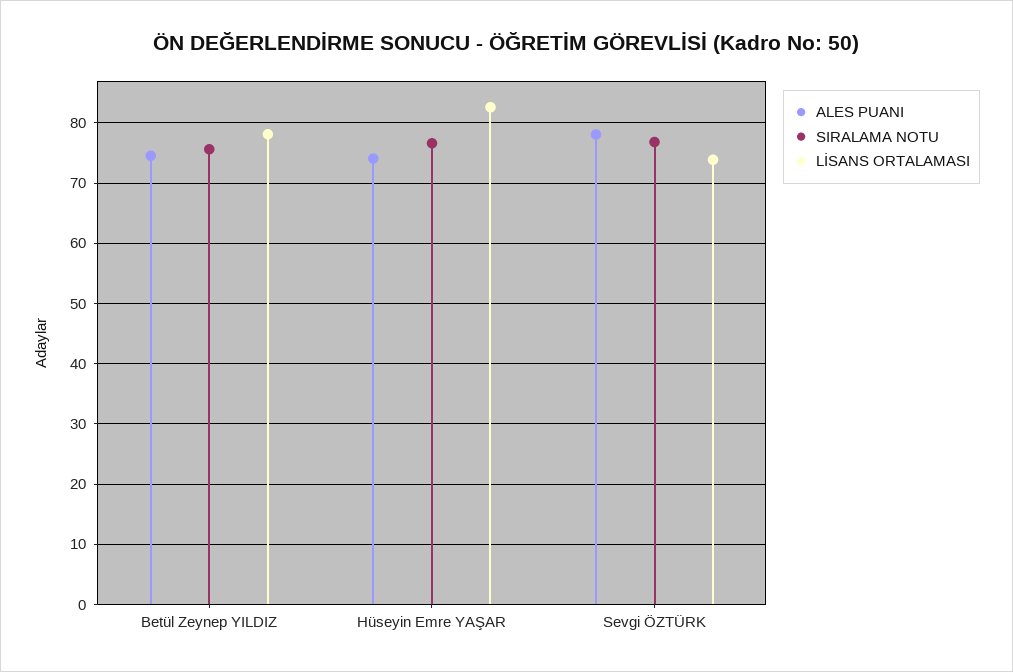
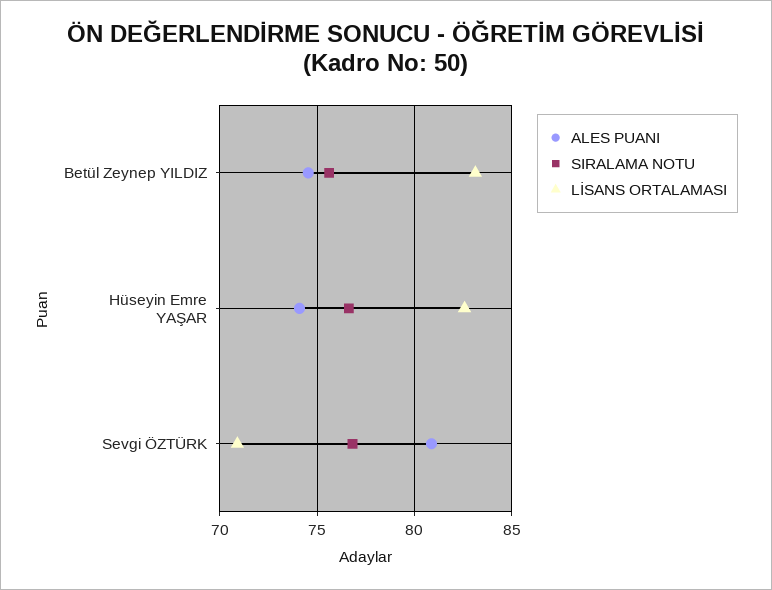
  {
    "ALES PUANI": {
      "Betül Zeynep YILDIZ": 74.5,
      "Hüseyin Emre YAŞAR": 74,
-     "Sevgi ÖZTÜRK": 78
+     "Sevgi ÖZTÜRK": 81
    },
    "SIRALAMA NOTU": {
      "Betül Zeynep YILDIZ": 75.5,
      "Hüseyin Emre YAŞAR": 76.5,
      "Sevgi ÖZTÜRK": 77
    },
    "LİSANS ORTALAMASI": {
-     "Betül Zeynep YILDIZ": 78,
+     "Betül Zeynep YILDIZ": 83,
      "Hüseyin Emre YAŞAR": 82.5,
-     "Sevgi ÖZTÜRK": 74
+     "Sevgi ÖZTÜRK": 71
    }
  }

